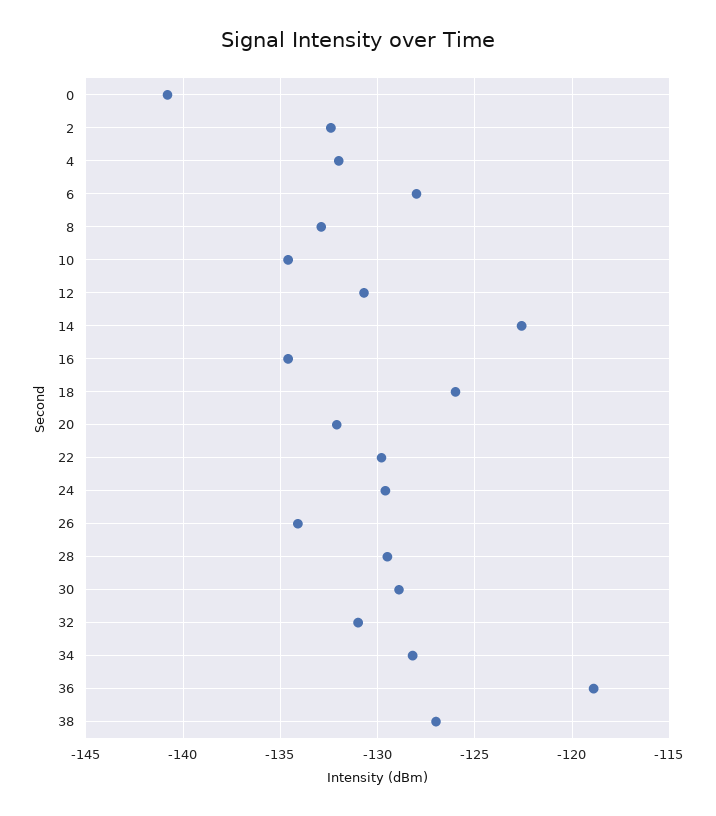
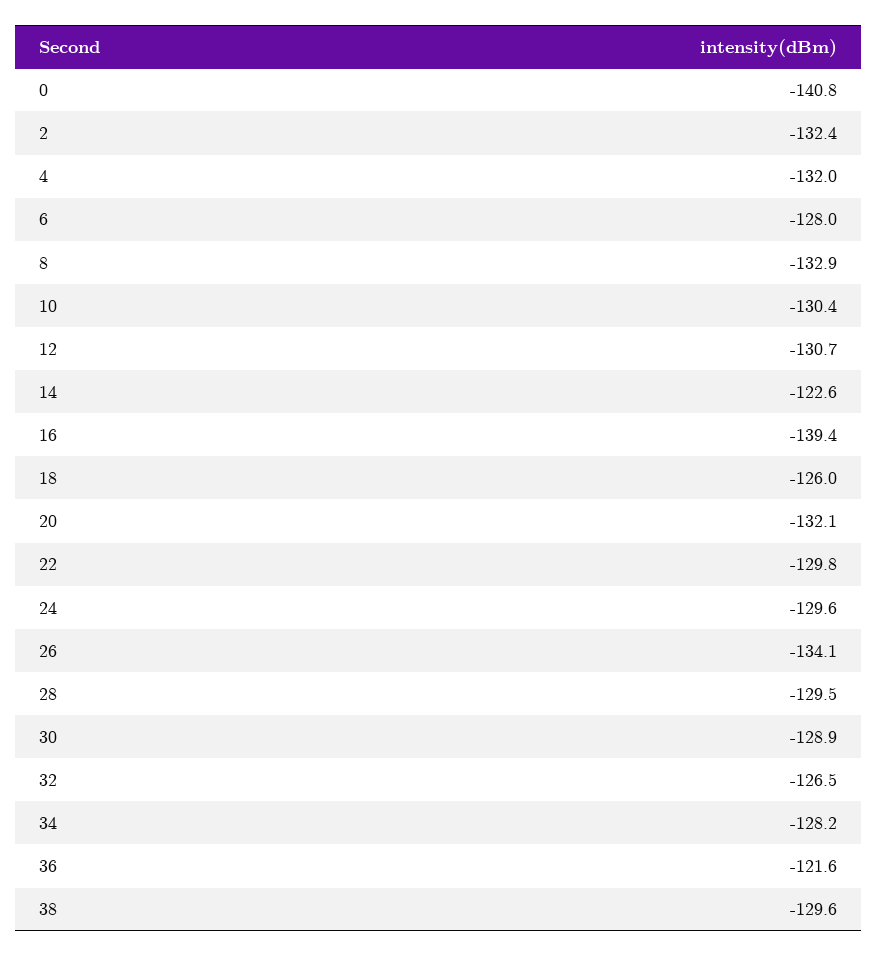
  {
    "0": -140.8,
    "2": -132.4,
    "4": -132,
    "6": -128,
    "8": -132.9,
-   "10": -134.5,
+   "10": -130.4,
    "12": -130.7,
    "14": -122.6,
-   "16": -134.5,
+   "16": -139.4,
    "18": -126,
    "20": -132.1,
    "22": -129.8,
    "24": -129.6,
    "26": -134.1,
    "28": -129.5,
    "30": -128.9,
-   "32": -131,
+   "32": -126.5,
    "34": -128.2,
-   "36": -119,
+   "36": -121.6,
-   "38": -127
+   "38": -129.6
  }

